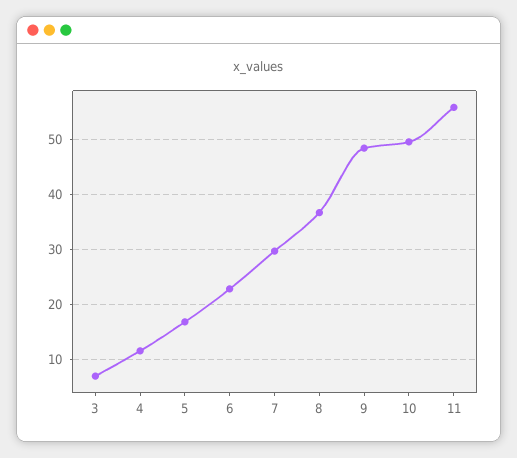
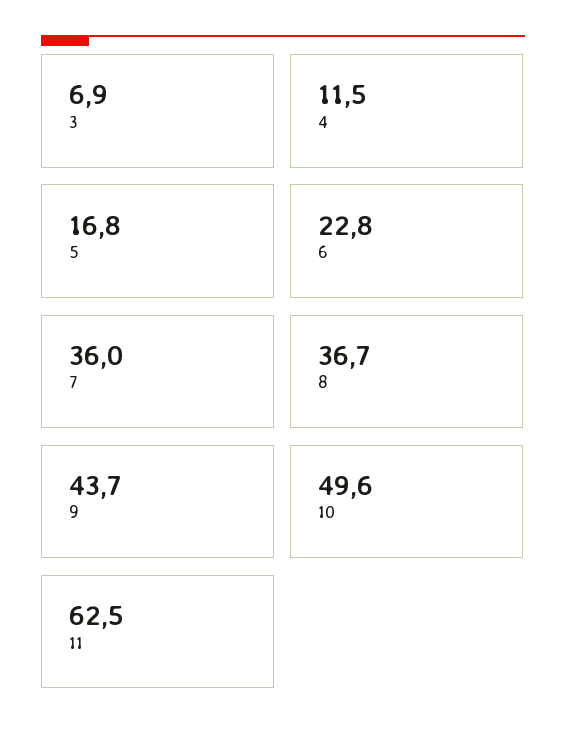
  {
    "3": 6.9,
    "4": 11.5,
    "5": 16.8,
    "6": 22.8,
-   "7": 30,
+   "7": 36,
    "8": 36.7,
-   "9": 48,
+   "9": 43.7,
    "10": 49.6,
-   "11": 56
+   "11": 62.5
  }

